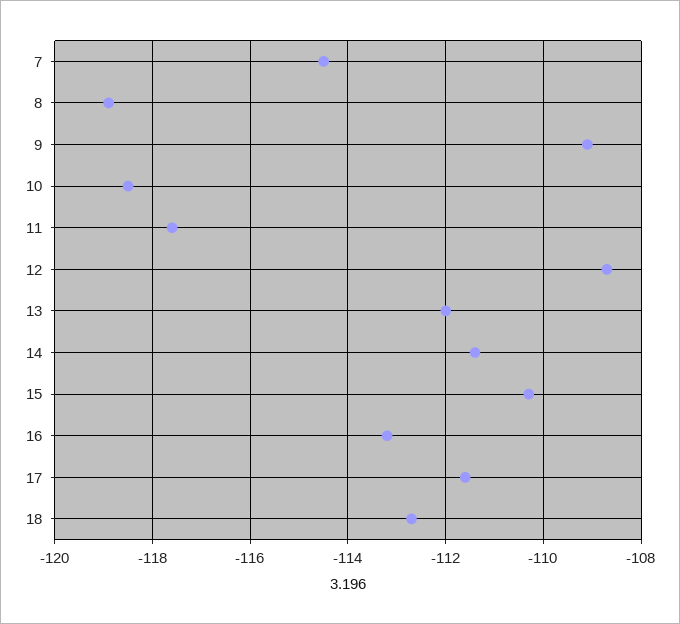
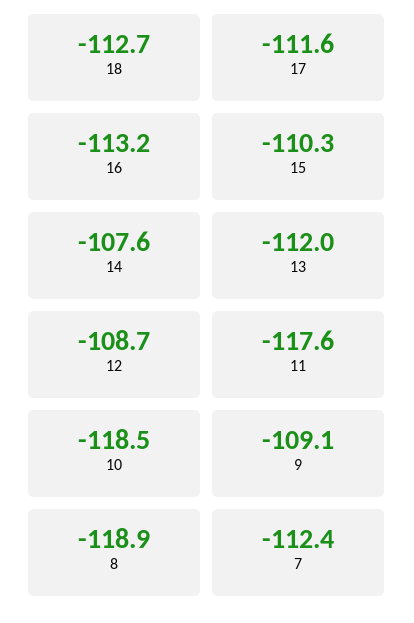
  {
-   "7": -114.5,
+   "7": -112.4,
    "8": -118.9,
    "9": -109.1,
    "10": -118.5,
    "11": -117.6,
    "12": -108.7,
    "13": -112,
-   "14": -111.5,
+   "14": -107.6,
    "15": -110.3,
    "16": -113.2,
    "17": -111.6,
    "18": -112.7
  }

